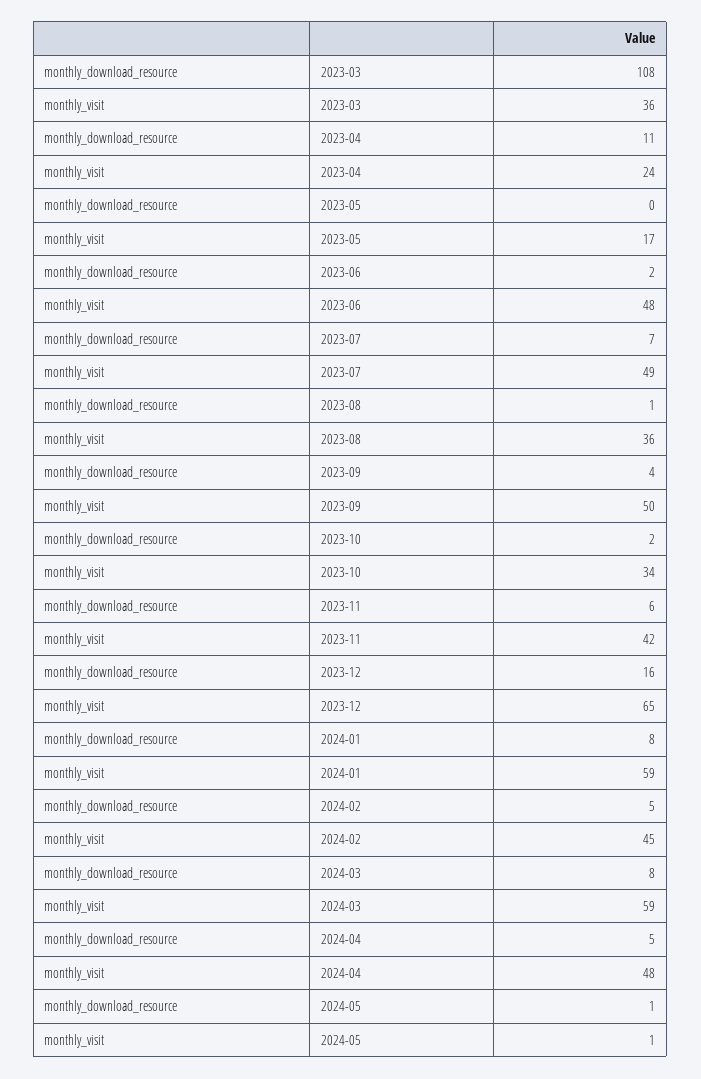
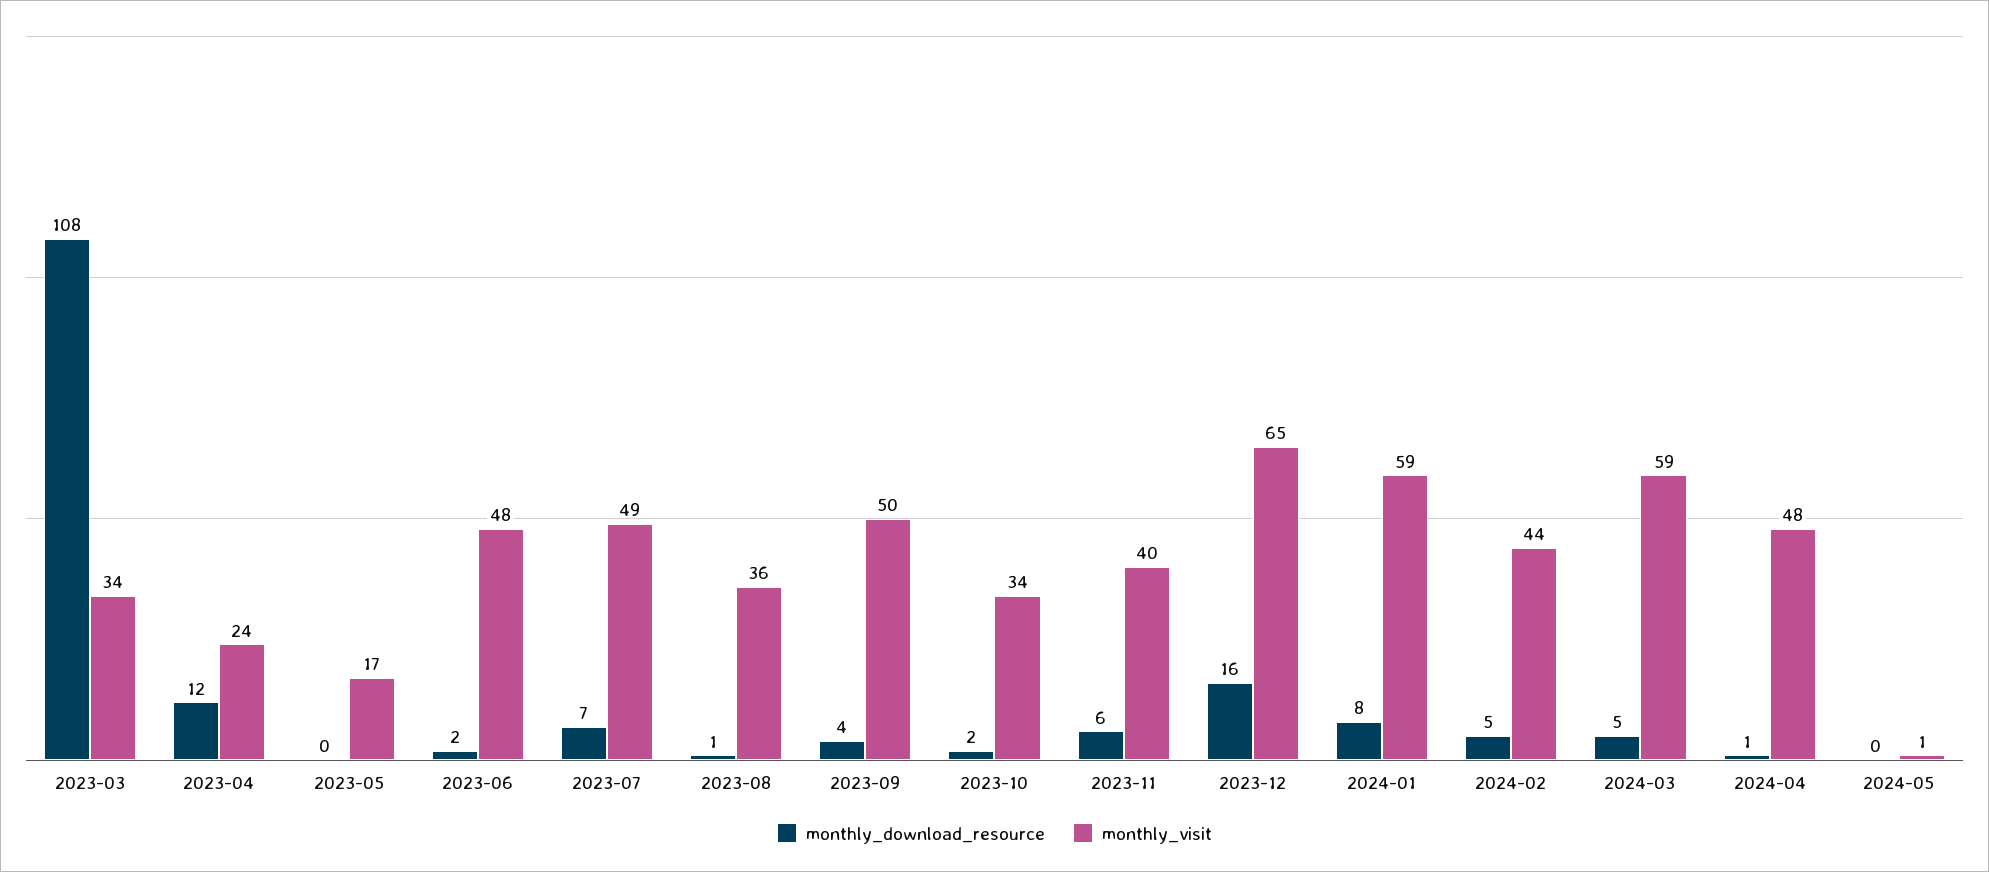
  {
    "monthly_download_resource": {
      "2023-03": 108,
-     "2023-04": 11,
+     "2023-04": 12,
      "2023-05": 0,
      "2023-06": 2,
      "2023-07": 7,
      "2023-08": 1,
      "2023-09": 4,
      "2023-10": 2,
      "2023-11": 6,
      "2023-12": 16,
      "2024-01": 8,
      "2024-02": 5,
-     "2024-03": 8,
+     "2024-03": 5,
-     "2024-04": 5,
+     "2024-04": 1,
-     "2024-05": 1
+     "2024-05": 0
    },
    "monthly_visit": {
-     "2023-03": 36,
+     "2023-03": 34,
      "2023-04": 24,
      "2023-05": 17,
      "2023-06": 48,
      "2023-07": 49,
      "2023-08": 36,
      "2023-09": 50,
      "2023-10": 34,
-     "2023-11": 42,
+     "2023-11": 40,
      "2023-12": 65,
      "2024-01": 59,
-     "2024-02": 45,
+     "2024-02": 44,
      "2024-03": 59,
      "2024-04": 48,
      "2024-05": 1
    }
  }

